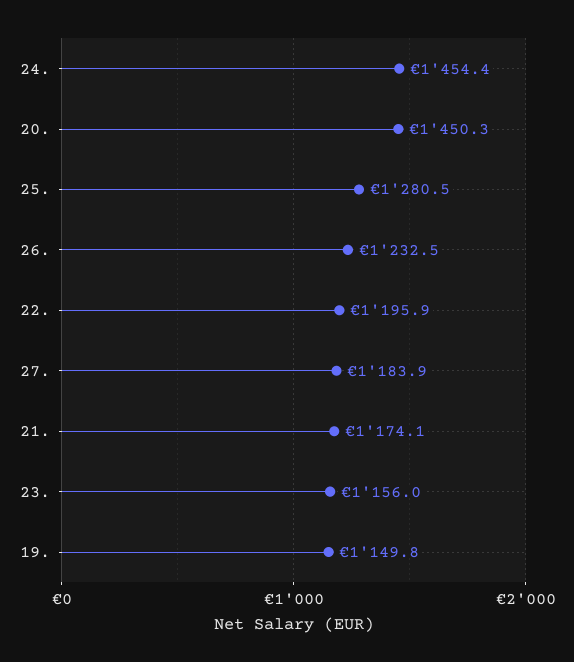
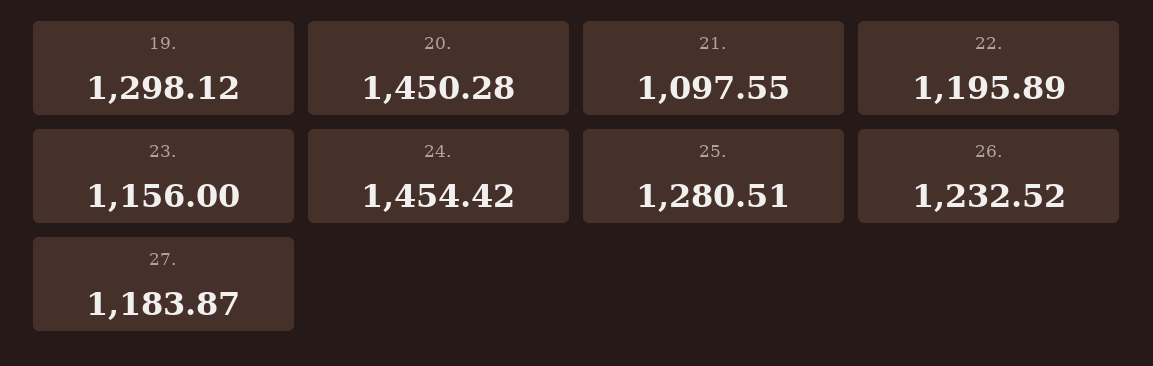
  {
    "24.": 1454.42,
    "20.": 1450.28,
    "25.": 1280.51,
    "26.": 1232.52,
    "22.": 1195.89,
    "27.": 1183.87,
-   "21.": 1174.1,
+   "21.": 1097.55,
    "23.": 1156,
-   "19.": 1149.8
+   "19.": 1298.12
  }

